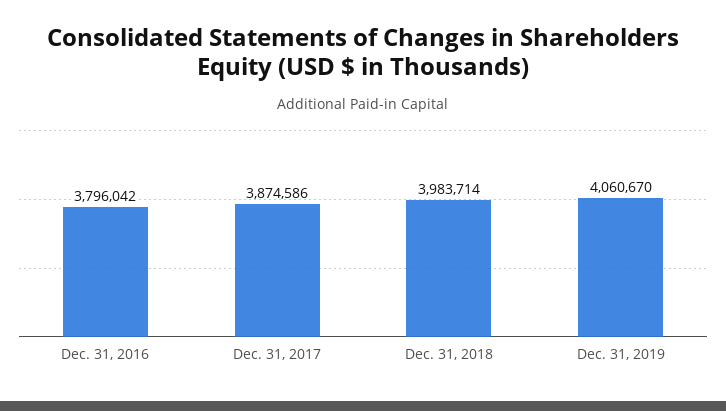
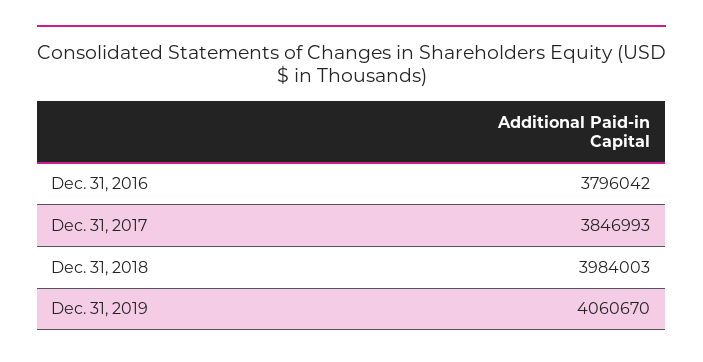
  {
    "Dec. 31, 2016": 3796042,
-   "Dec. 31, 2017": 3874586,
+   "Dec. 31, 2017": 3846993,
-   "Dec. 31, 2018": 3983714,
+   "Dec. 31, 2018": 3984003,
    "Dec. 31, 2019": 4060670
  }

